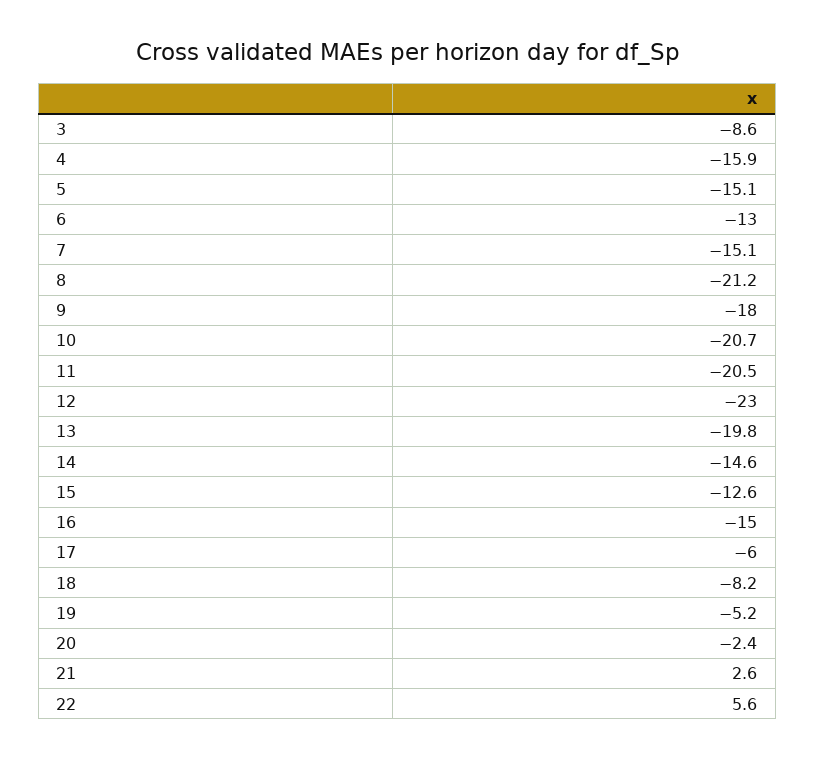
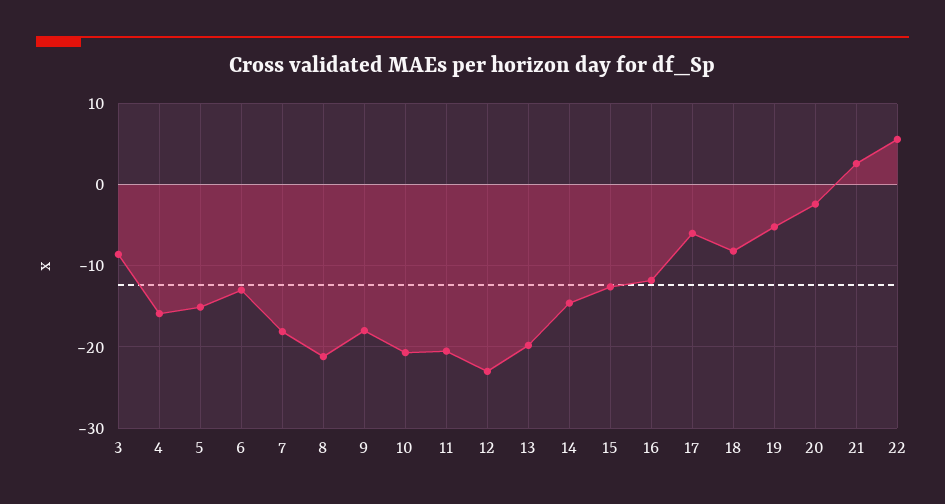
  {
    "3": -8.6,
    "4": -15.9,
    "5": -15.1,
    "6": -13,
-   "7": -15.1,
+   "7": -18,
    "8": -21.2,
    "9": -18,
    "10": -20.7,
    "11": -20.5,
    "12": -23,
    "13": -19.8,
    "14": -14.6,
    "15": -12.6,
-   "16": -15,
+   "16": -12,
    "17": -6,
    "18": -8.2,
    "19": -5.2,
    "20": -2.4,
    "21": 2.6,
    "22": 5.6
  }

